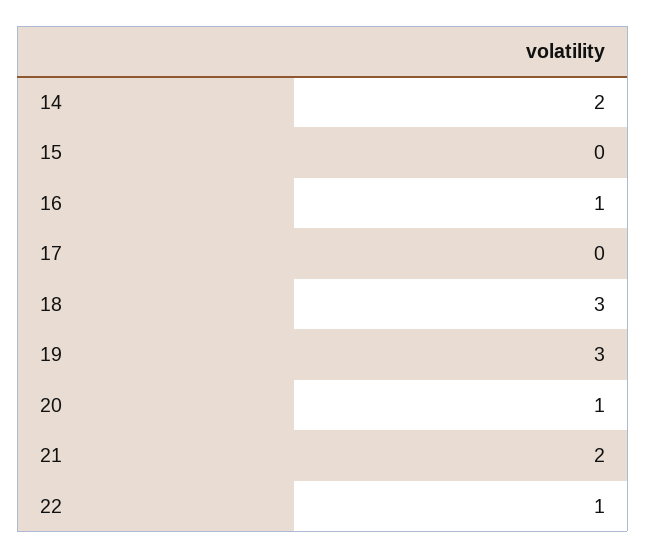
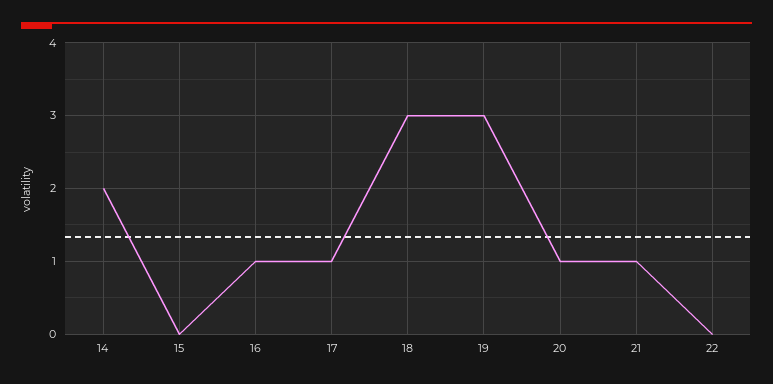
  {
    "14": 2,
    "15": 0,
    "16": 1,
-   "17": 0,
+   "17": 1,
    "18": 3,
    "19": 3,
    "20": 1,
-   "21": 2,
+   "21": 1,
-   "22": 1
+   "22": 0
  }

